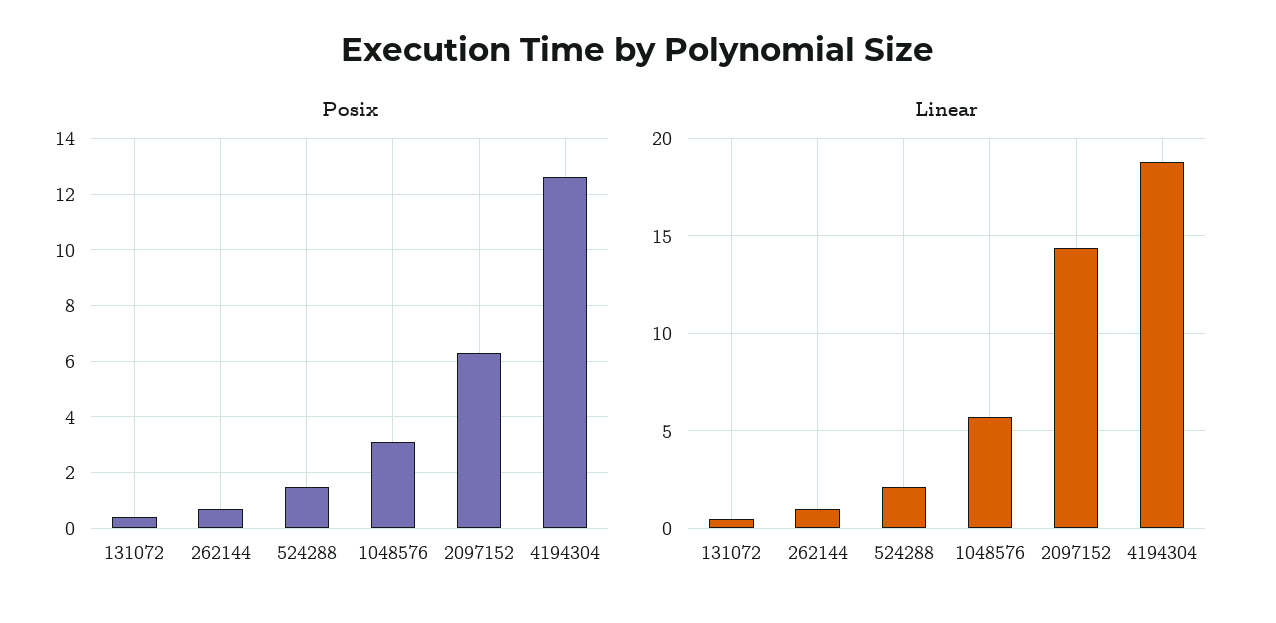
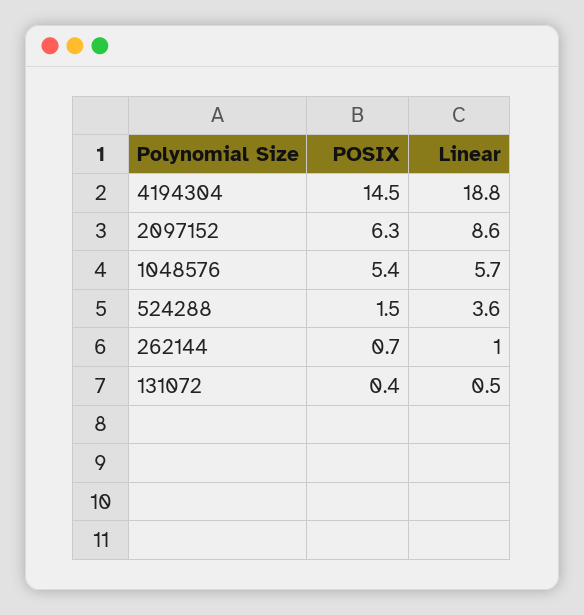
  {
    "Posix": {
      "131072": 0.4,
      "262144": 0.7,
      "524288": 1.5,
-     "1048576": 3,
+     "1048576": 5.4,
      "2097152": 6.3,
-     "4194304": 12.5
+     "4194304": 14.5
    },
    "Linear": {
      "131072": 0.5,
      "262144": 1,
-     "524288": 2,
+     "524288": 3.6,
      "1048576": 5.7,
-     "2097152": 14.5,
+     "2097152": 8.6,
      "4194304": 18.8
    }
  }

